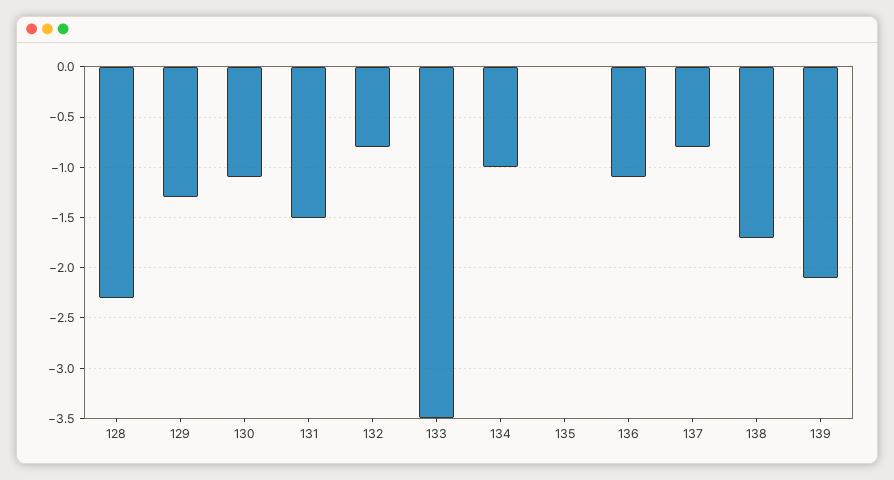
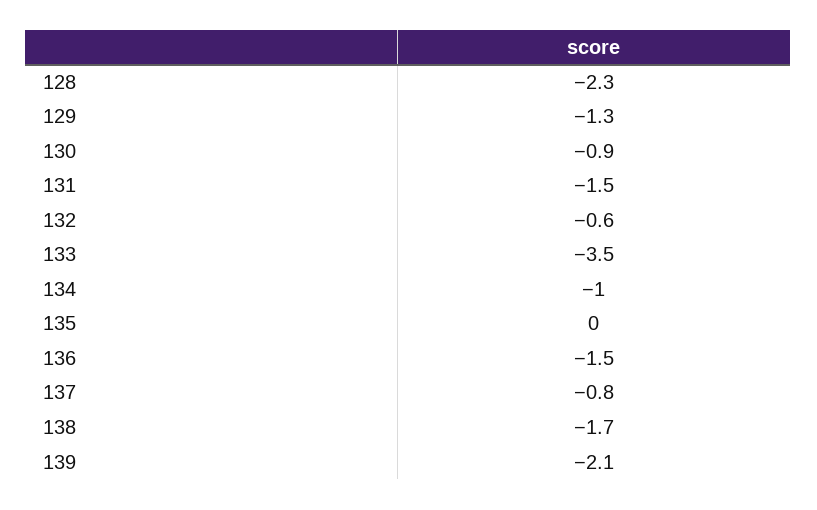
  {
    "128": -2.3,
    "129": -1.3,
-   "130": -1.1,
+   "130": -0.9,
    "131": -1.5,
-   "132": -0.8,
+   "132": -0.6,
    "133": -3.5,
    "134": -1,
    "135": 0,
-   "136": -1.1,
+   "136": -1.5,
    "137": -0.8,
    "138": -1.7,
    "139": -2.1
  }

